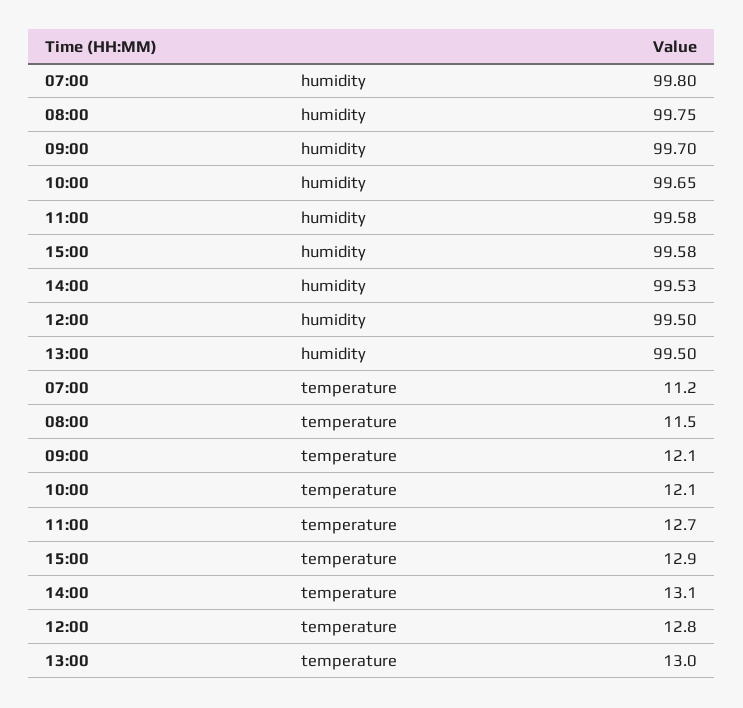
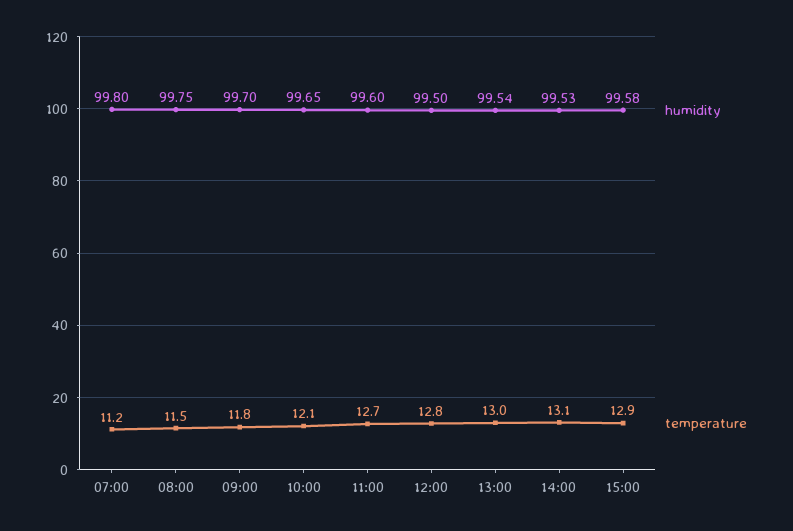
  {
    "humidity": {
      "07:00": 99.8,
      "08:00": 99.75,
      "09:00": 99.7,
      "10:00": 99.65,
-     "11:00": 99.58,
+     "11:00": 99.6,
      "15:00": 99.58,
      "14:00": 99.53,
      "12:00": 99.5,
-     "13:00": 99.5
+     "13:00": 99.54
    },
    "temperature": {
      "07:00": 11.2,
      "08:00": 11.5,
-     "09:00": 12.1,
+     "09:00": 11.8,
      "10:00": 12.1,
      "11:00": 12.7,
      "15:00": 12.9,
      "14:00": 13.1,
      "12:00": 12.8,
      "13:00": 13
    }
  }

